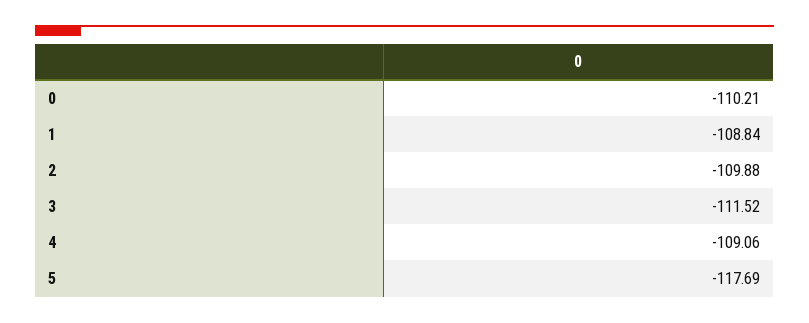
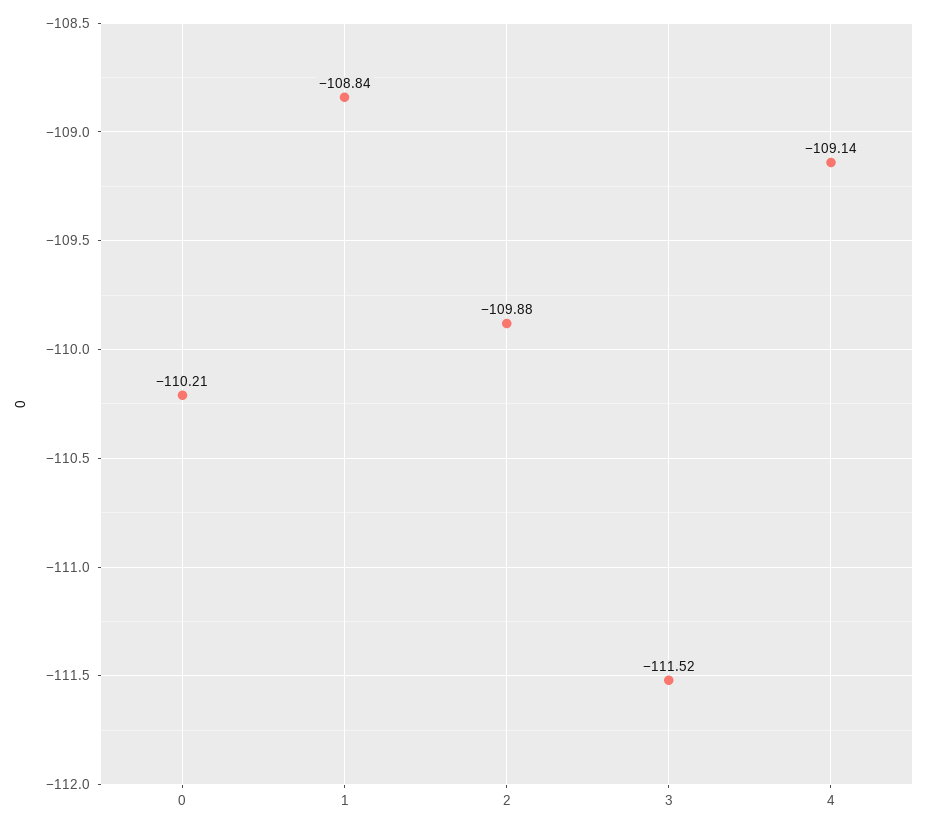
  {
    "0": -110.21,
    "1": -108.84,
    "2": -109.88,
    "3": -111.52,
-   "4": -109.06,
+   "4": -109.14
-   "5": -117.69
  }

